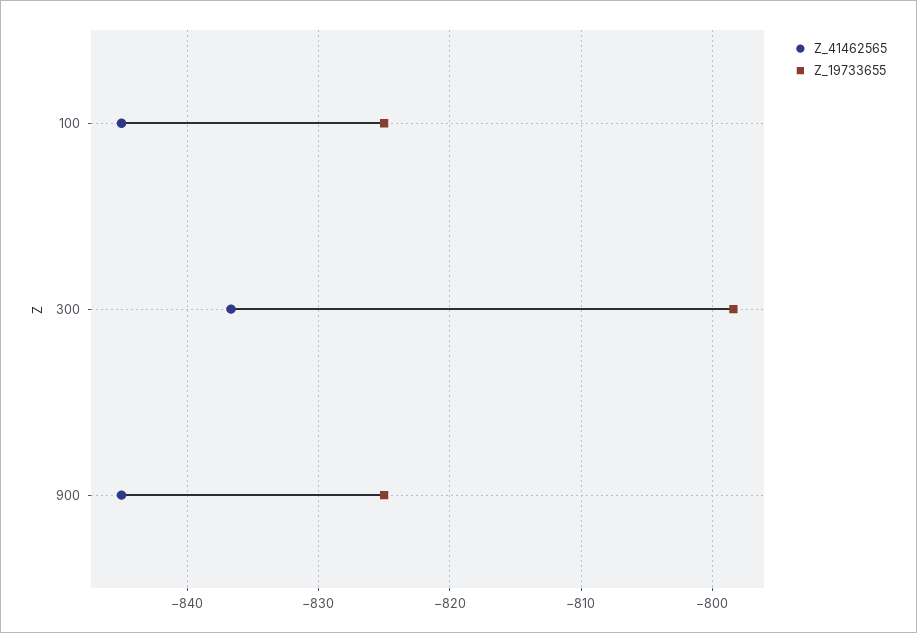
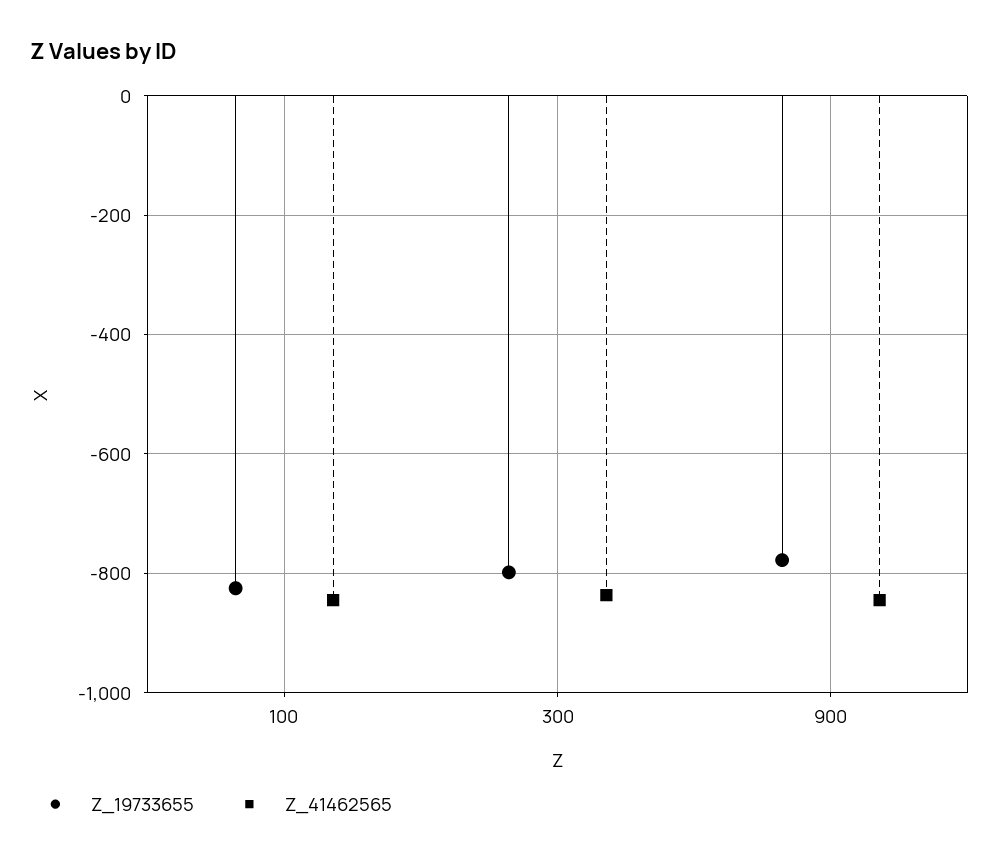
  {
    "Z_41462565": {
      "100": -845,
      "300": -837,
      "900": -845
    },
    "Z_19733655": {
      "100": -825,
      "300": -798,
-     "900": -825
+     "900": -780
    }
  }

